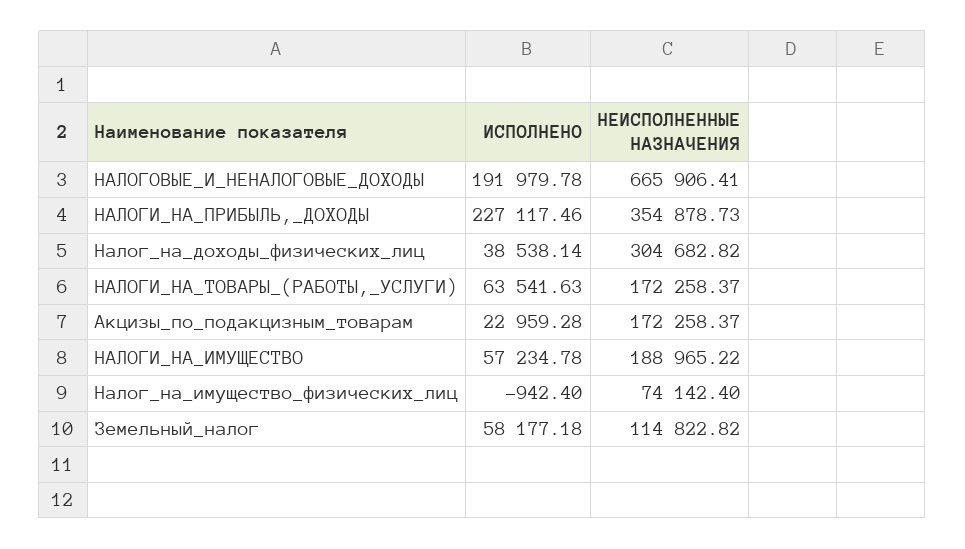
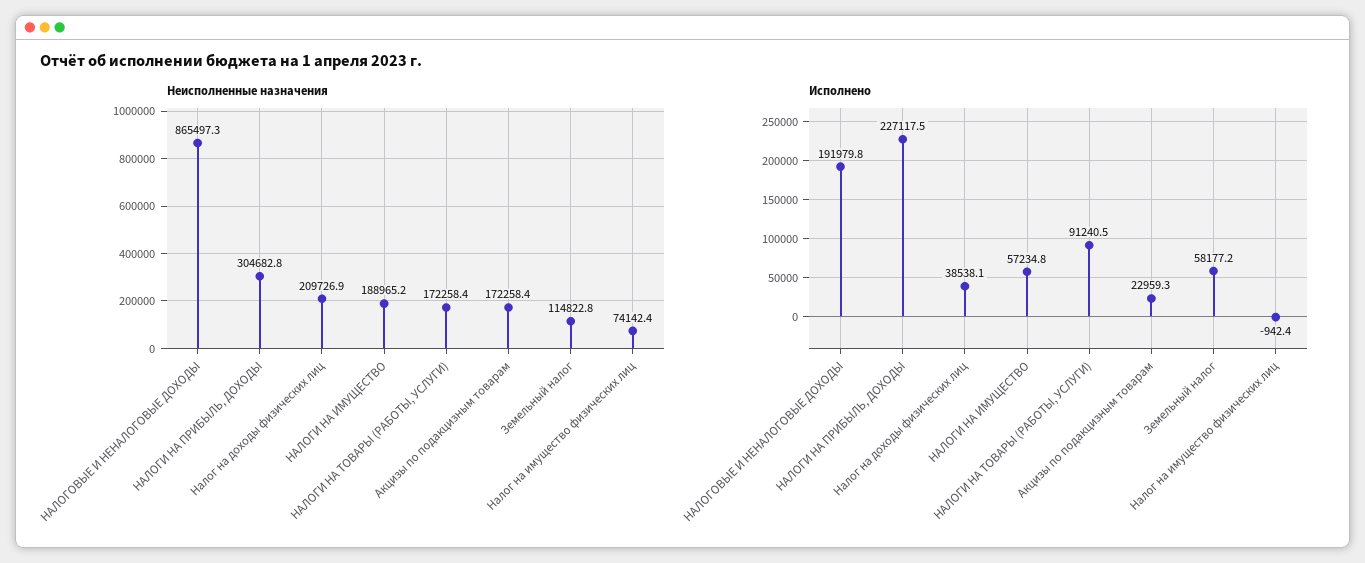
  {
    "ИСПОЛНЕНО": {
      "НАЛОГОВЫЕ_И_НЕНАЛОГОВЫЕ_ДОХОДЫ": 191979.78,
      "НАЛОГИ_НА_ПРИБЫЛЬ,_ДОХОДЫ": 227117.46,
      "Налог_на_доходы_физических_лиц": 38538.14,
-     "НАЛОГИ_НА_ТОВАРЫ_(РАБОТЫ,_УСЛУГИ)": 63541.63,
+     "НАЛОГИ_НА_ТОВАРЫ_(РАБОТЫ,_УСЛУГИ)": 91240.5,
      "Акцизы_по_подакцизным_товарам": 22959.28,
      "НАЛОГИ_НА_ИМУЩЕСТВО": 57234.78,
      "Налог_на_имущество_физических_лиц": -942.4,
      "Земельный_налог": 58177.18
    },
    "НЕИСПОЛНЕННЫЕ НАЗНАЧЕНИЯ": {
-     "НАЛОГОВЫЕ_И_НЕНАЛОГОВЫЕ_ДОХОДЫ": 665906.41,
+     "НАЛОГОВЫЕ_И_НЕНАЛОГОВЫЕ_ДОХОДЫ": 865497.3,
-     "НАЛОГИ_НА_ПРИБЫЛЬ,_ДОХОДЫ": 354878.73,
+     "НАЛОГИ_НА_ПРИБЫЛЬ,_ДОХОДЫ": 304682.8,
-     "Налог_на_доходы_физических_лиц": 304682.82,
+     "Налог_на_доходы_физических_лиц": 209726.9,
      "НАЛОГИ_НА_ТОВАРЫ_(РАБОТЫ,_УСЛУГИ)": 172258.37,
      "Акцизы_по_подакцизным_товарам": 172258.37,
      "НАЛОГИ_НА_ИМУЩЕСТВО": 188965.22,
      "Налог_на_имущество_физических_лиц": 74142.4,
      "Земельный_налог": 114822.82
    }
  }

